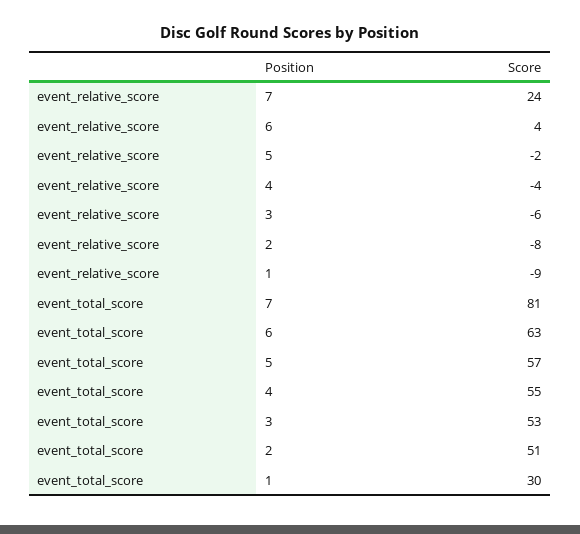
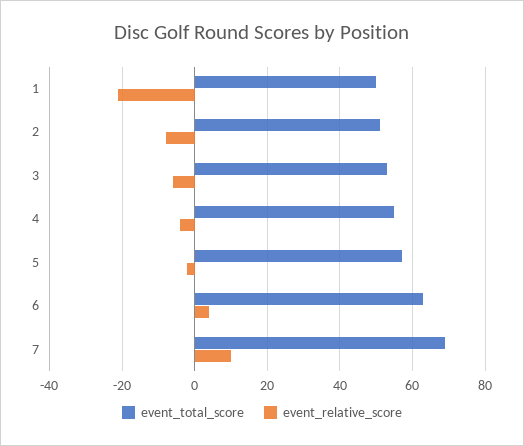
  {
    "event_relative_score": {
-     "7": 24,
+     "7": 10,
      "6": 4,
      "5": -2,
      "4": -4,
      "3": -6,
      "2": -8,
-     "1": -9
+     "1": -20
    },
    "event_total_score": {
-     "7": 81,
+     "7": 70,
      "6": 63,
      "5": 57,
      "4": 55,
      "3": 53,
      "2": 51,
-     "1": 30
+     "1": 50
    }
  }

